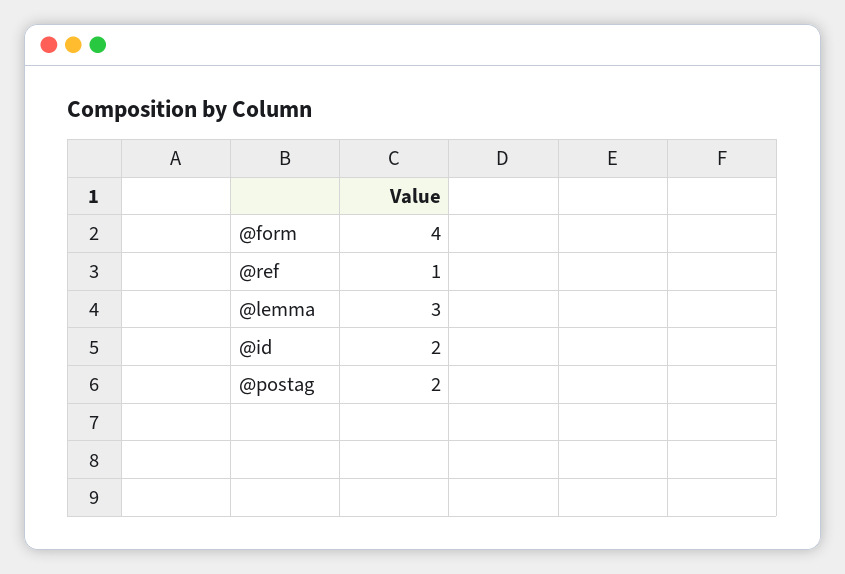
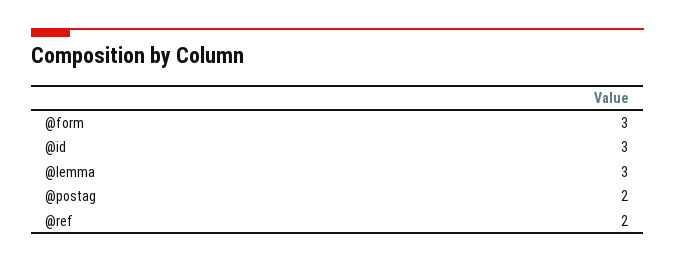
  {
-   "@form": 4,
+   "@form": 3,
-   "@ref": 1,
+   "@ref": 2,
    "@lemma": 3,
-   "@id": 2,
+   "@id": 3,
    "@postag": 2
  }

